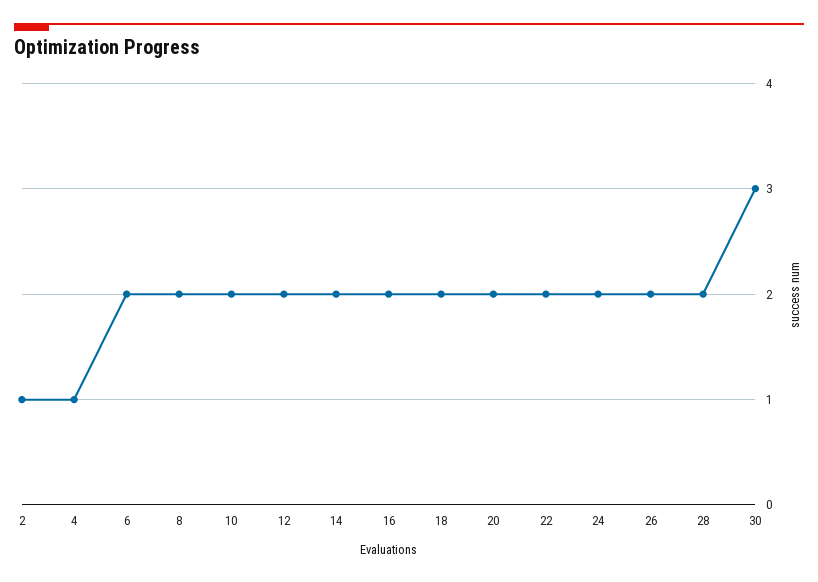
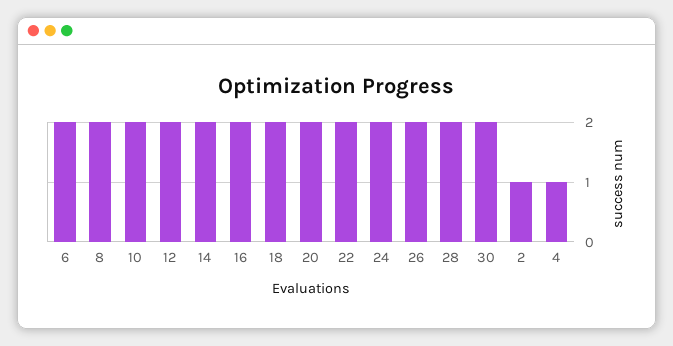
  {
    "2": 1,
    "4": 1,
    "6": 2,
    "8": 2,
    "10": 2,
    "12": 2,
    "14": 2,
    "16": 2,
    "18": 2,
    "20": 2,
    "22": 2,
    "24": 2,
    "26": 2,
    "28": 2,
-   "30": 3
+   "30": 2
  }

